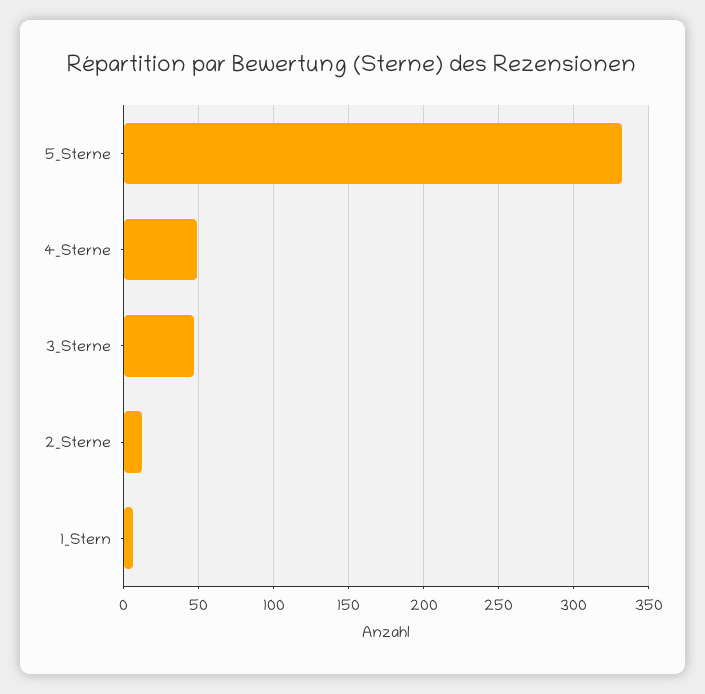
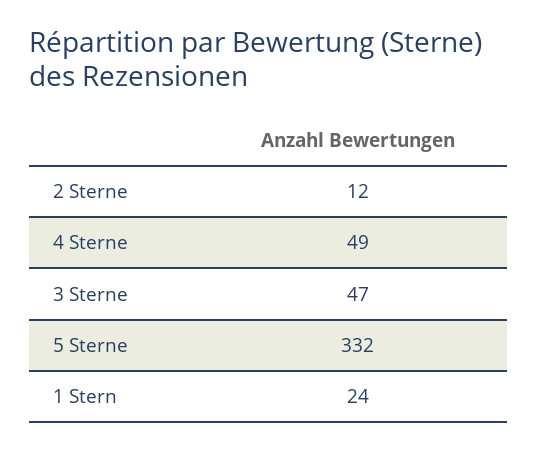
  {
    "5_Sterne": 332,
    "4_Sterne": 49,
    "3_Sterne": 47,
    "2_Sterne": 12,
-   "1_Stern": 5
+   "1_Stern": 24
  }

